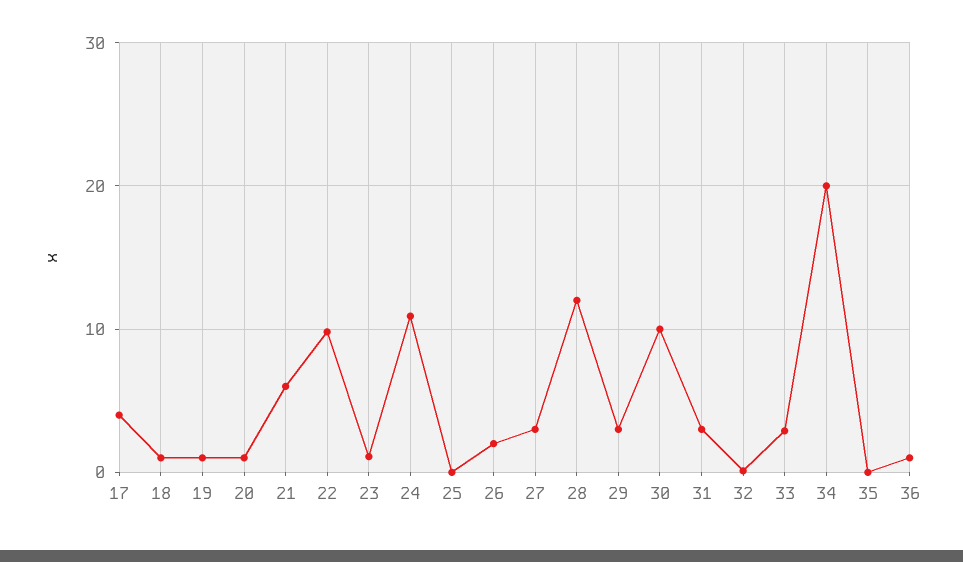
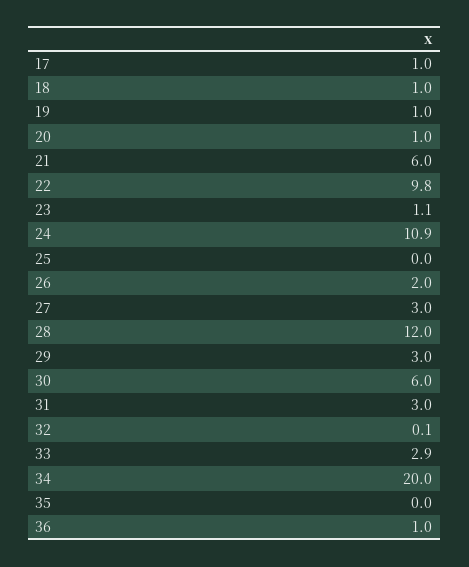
  {
-   "17": 4,
+   "17": 1,
    "18": 1,
    "19": 1,
    "20": 1,
    "21": 6,
    "22": 9.8,
    "23": 1.1,
    "24": 10.9,
    "25": 0,
    "26": 2,
    "27": 3,
    "28": 12,
    "29": 3,
-   "30": 10,
+   "30": 6,
    "31": 3,
    "32": 0.1,
    "33": 2.9,
    "34": 20,
    "35": 0,
    "36": 1
  }

